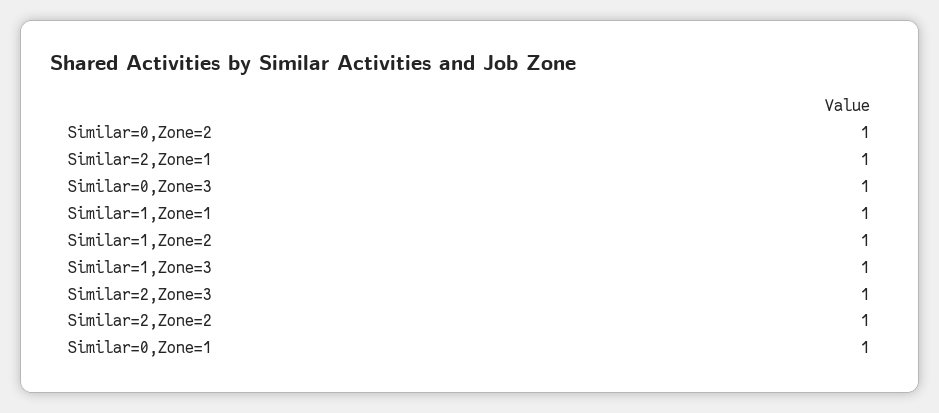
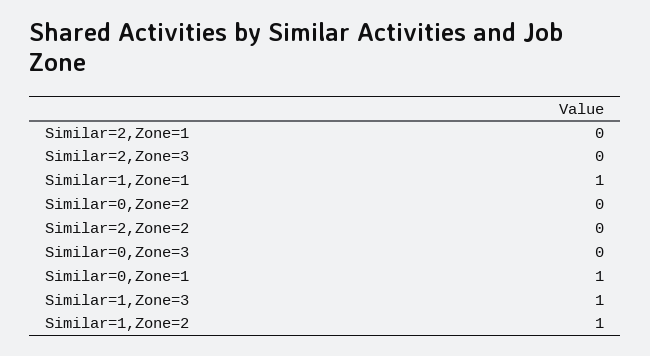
  {
-   "Similar=0,Zone=2": 1,
+   "Similar=0,Zone=2": 0,
-   "Similar=2,Zone=1": 1,
+   "Similar=2,Zone=1": 0,
-   "Similar=0,Zone=3": 1,
+   "Similar=0,Zone=3": 0,
    "Similar=1,Zone=1": 1,
    "Similar=1,Zone=2": 1,
    "Similar=1,Zone=3": 1,
-   "Similar=2,Zone=3": 1,
+   "Similar=2,Zone=3": 0,
-   "Similar=2,Zone=2": 1,
+   "Similar=2,Zone=2": 0,
    "Similar=0,Zone=1": 1
  }

